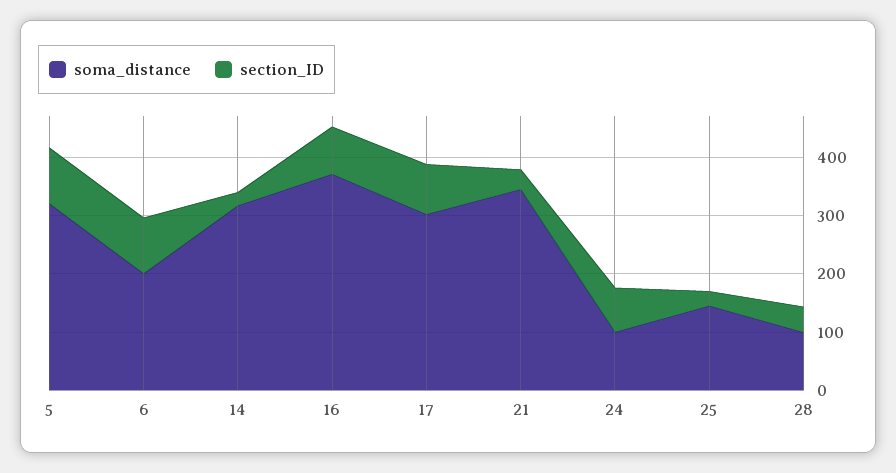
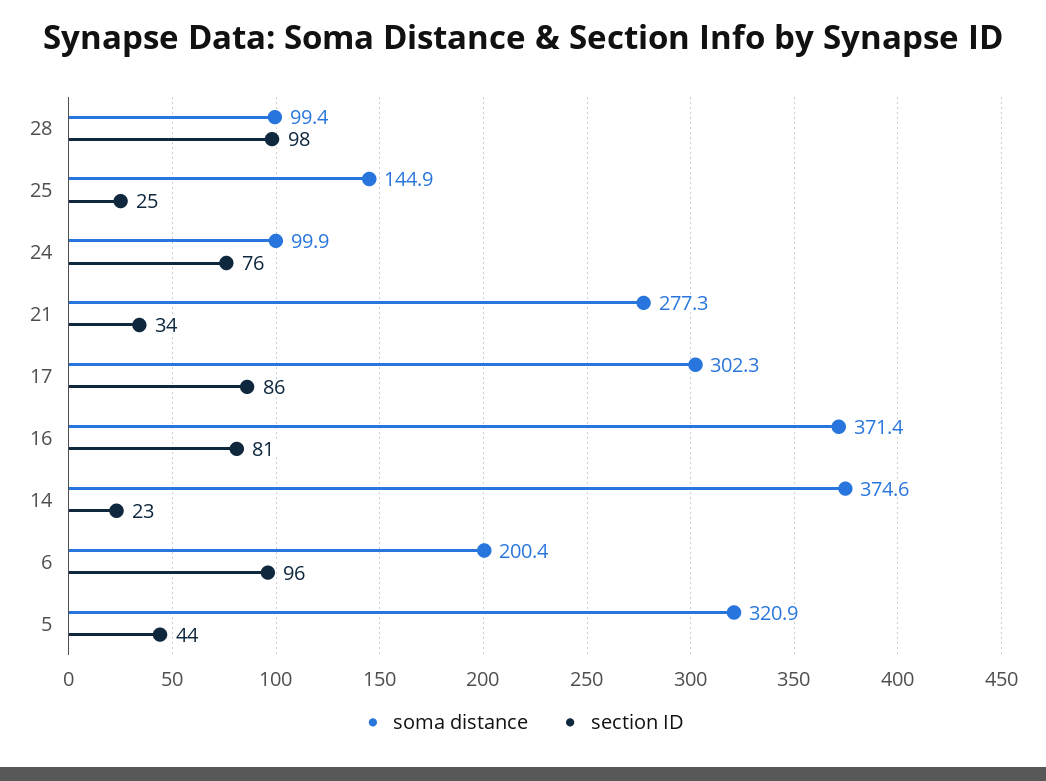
  {
    "soma_distance": {
      "5": 320.9,
      "6": 200.4,
-     "14": 320,
+     "14": 374.6,
      "16": 371.4,
      "17": 302.3,
-     "21": 340,
+     "21": 277.3,
      "24": 99.9,
      "25": 144.9,
      "28": 99.4
    },
    "section_ID": {
-     "5": 100,
+     "5": 44,
      "6": 96,
      "14": 23,
      "16": 81,
      "17": 86,
      "21": 34,
      "24": 76,
      "25": 25,
-     "28": 40
+     "28": 98
    }
  }

